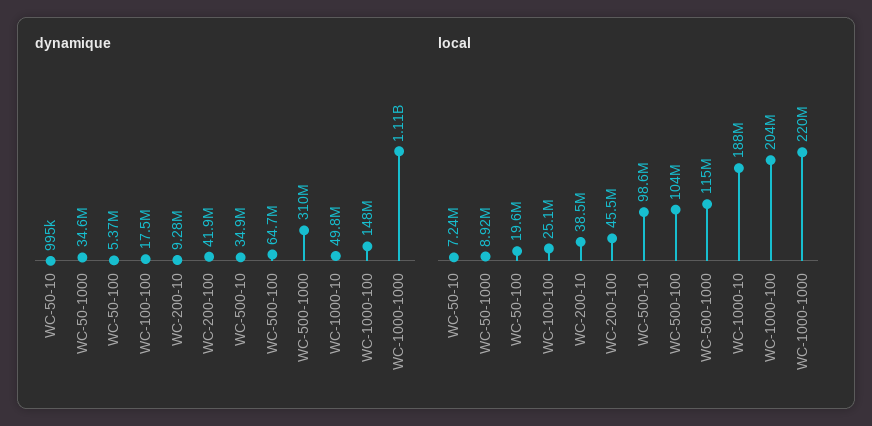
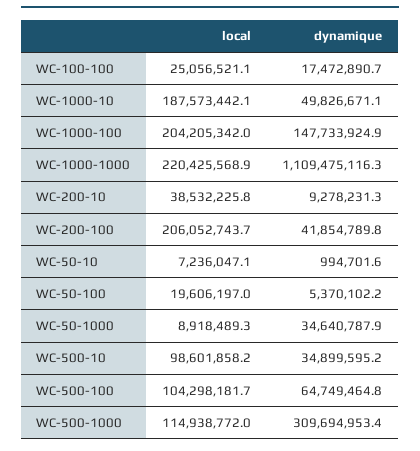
  {
    "dynamique": {
      "WC-50-10": 994701.6,
      "WC-50-1000": 34640787.9,
      "WC-50-100": 5370102.2,
      "WC-100-100": 17472890.7,
      "WC-200-10": 9278231.3,
      "WC-200-100": 41854789.8,
      "WC-500-10": 34899595.2,
      "WC-500-100": 64749464.8,
      "WC-500-1000": 309694953.4,
      "WC-1000-10": 49826671.1,
      "WC-1000-100": 147733924.9,
      "WC-1000-1000": 1109475116.3
    },
    "local": {
      "WC-50-10": 7236047.1,
      "WC-50-1000": 8918489.3,
      "WC-50-100": 19606197,
      "WC-100-100": 25056521.1,
      "WC-200-10": 38532225.8,
-     "WC-200-100": 45500000,
+     "WC-200-100": 206052743.7,
      "WC-500-10": 98601858.2,
      "WC-500-100": 104298181.7,
      "WC-500-1000": 114938772,
      "WC-1000-10": 187573442.1,
      "WC-1000-100": 204205342,
      "WC-1000-1000": 220425568.9
    }
  }

